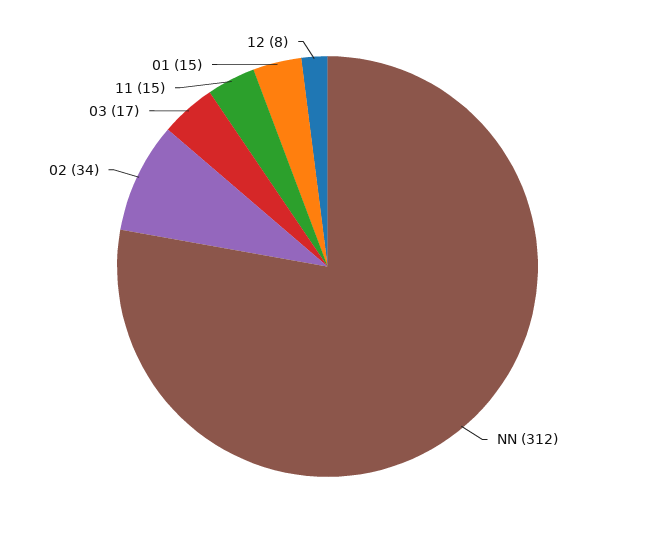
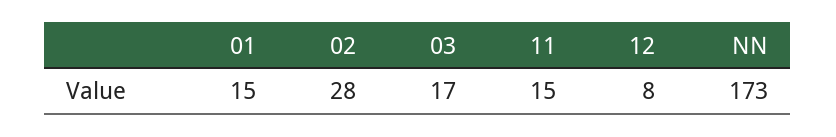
  {
-   "NN": 312,
+   "NN": 173,
-   "02": 34,
+   "02": 28,
    "03": 17,
    "11": 15,
    "01": 15,
    "12": 8
  }

